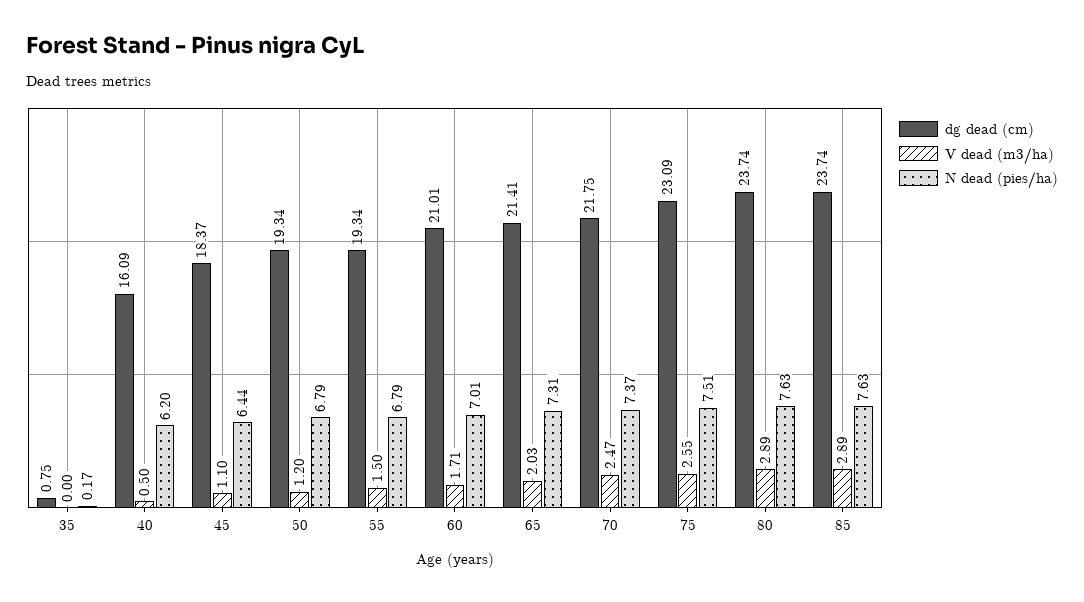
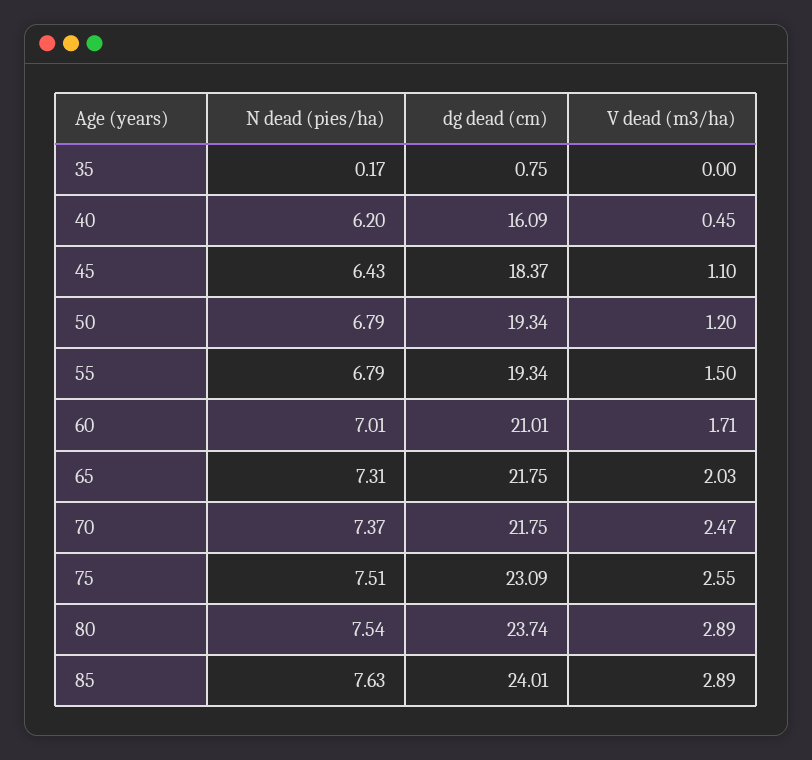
  {
    "dg dead (cm)": {
      "35": 0.75,
      "40": 16.09,
      "45": 18.37,
      "50": 19.34,
      "55": 19.34,
      "60": 21.01,
-     "65": 21.41,
+     "65": 21.75,
      "70": 21.75,
      "75": 23.09,
      "80": 23.74,
-     "85": 23.74
+     "85": 24.01
    },
    "V dead (m3/ha)": {
      "35": 0,
-     "40": 0.5,
+     "40": 0.45,
      "45": 1.1,
      "50": 1.2,
      "55": 1.5,
      "60": 1.71,
      "65": 2.03,
      "70": 2.47,
      "75": 2.55,
      "80": 2.89,
      "85": 2.89
    },
    "N dead (pies/ha)": {
      "35": 0.17,
      "40": 6.2,
-     "45": 6.44,
+     "45": 6.43,
      "50": 6.79,
      "55": 6.79,
      "60": 7.01,
      "65": 7.31,
      "70": 7.37,
      "75": 7.51,
-     "80": 7.63,
+     "80": 7.54,
      "85": 7.63
    }
  }

